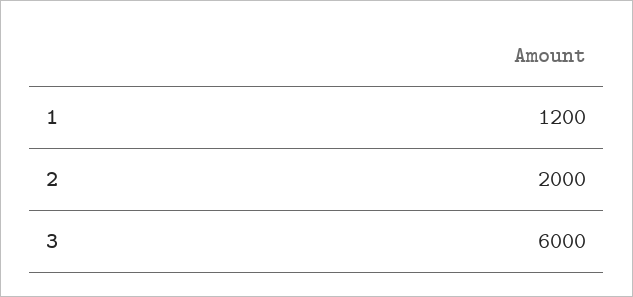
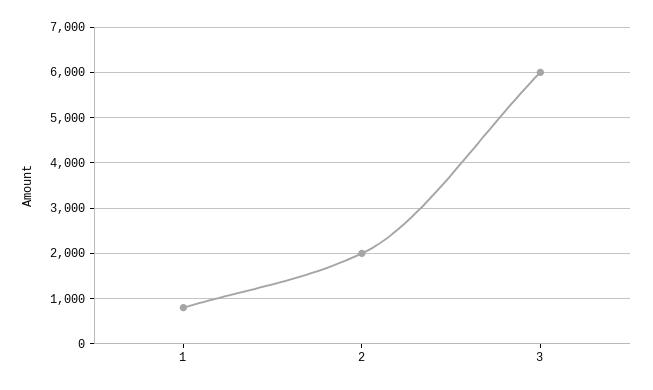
  {
-   "1": 1200,
+   "1": 800,
    "2": 2000,
    "3": 6000
  }

